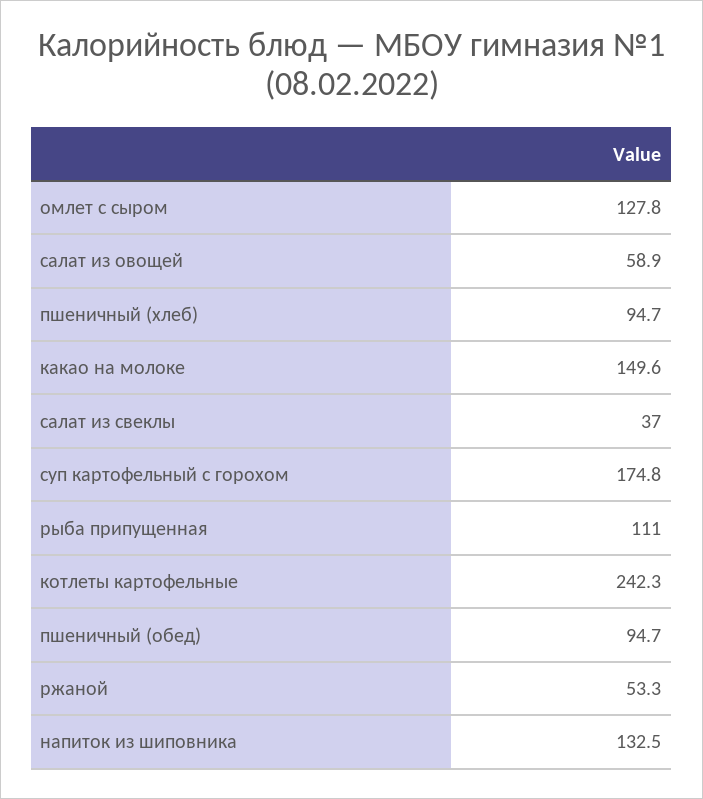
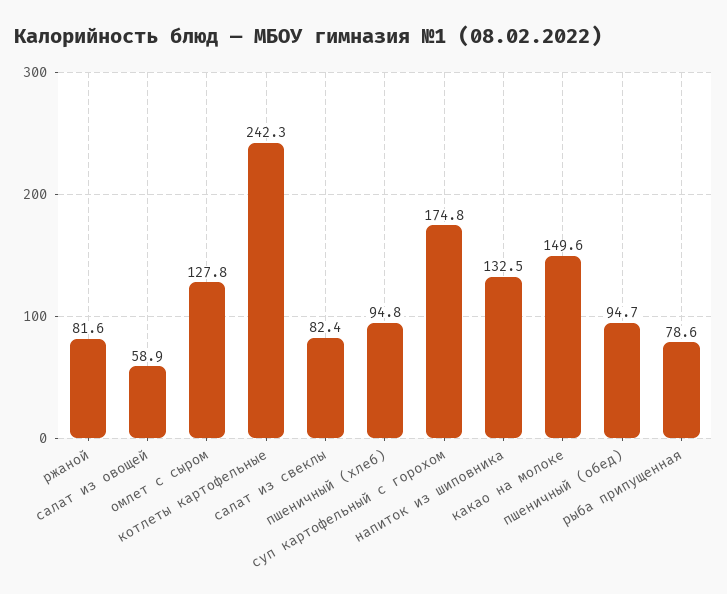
  {
    "омлет с сыром": 127.8,
    "салат из овощей": 58.9,
-   "пшеничный (хлеб)": 94.7,
+   "пшеничный (хлеб)": 94.8,
    "какао на молоке": 149.6,
-   "салат из свеклы": 37,
+   "салат из свеклы": 82.4,
    "суп картофельный с горохом": 174.8,
-   "рыба припущенная": 111,
+   "рыба припущенная": 78.6,
    "котлеты картофельные": 242.3,
    "пшеничный (обед)": 94.7,
-   "ржаной": 53.3,
+   "ржаной": 81.6,
    "напиток из шиповника": 132.5
  }

